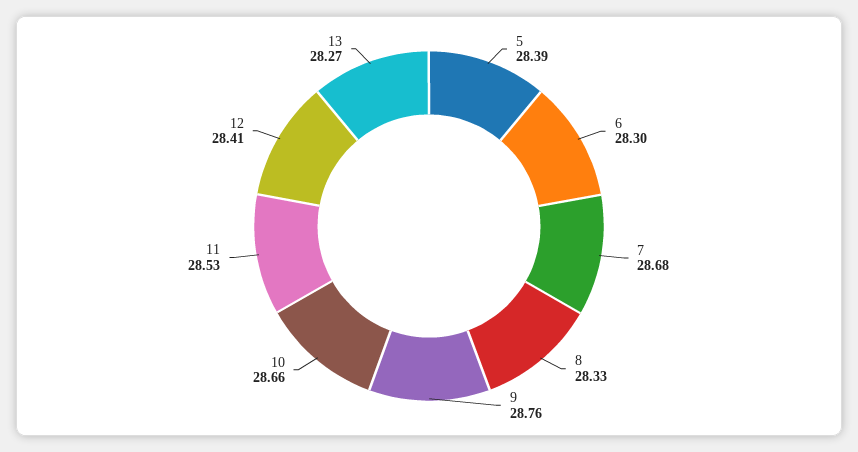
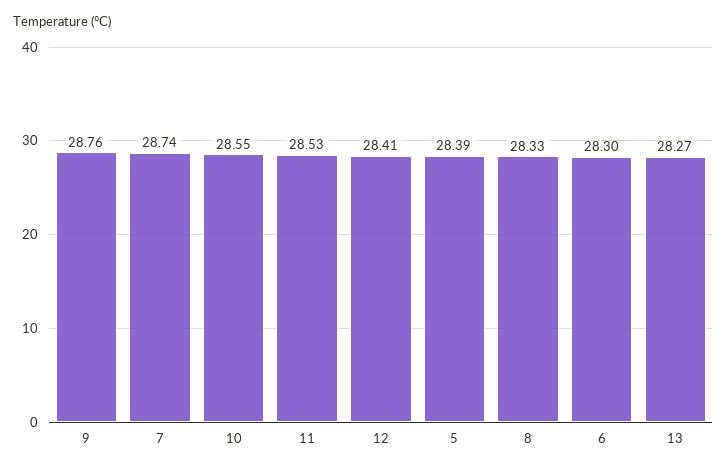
  {
    "5": 28.39,
    "6": 28.3,
-   "7": 28.68,
+   "7": 28.74,
    "8": 28.33,
    "9": 28.76,
-   "10": 28.66,
+   "10": 28.55,
    "11": 28.53,
    "12": 28.41,
    "13": 28.27
  }

